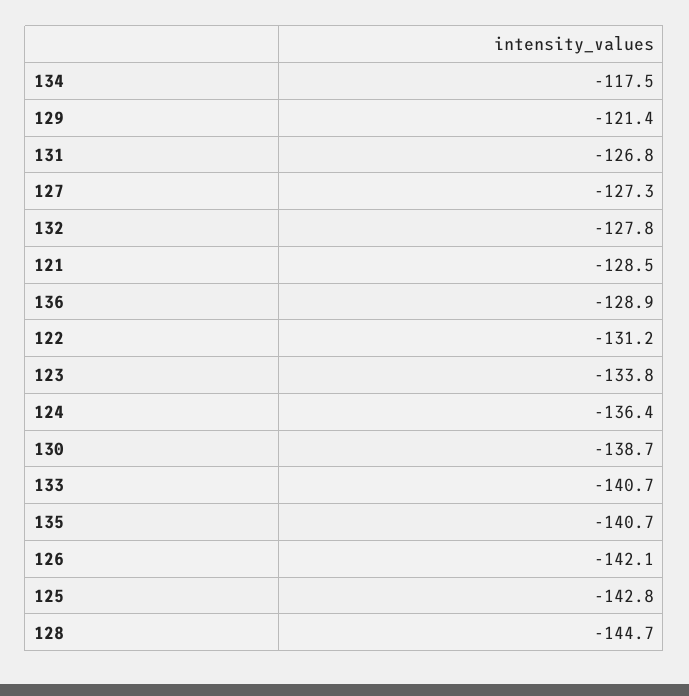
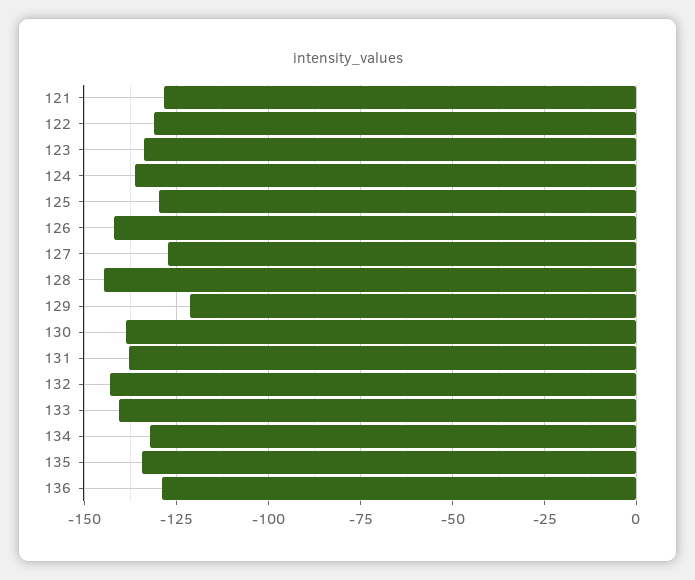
  {
-   "134": -117.5,
+   "134": -132.5,
    "129": -121.4,
-   "131": -126.8,
+   "131": -137.5,
    "127": -127.3,
-   "132": -127.8,
+   "132": -142.5,
    "121": -128.5,
    "136": -128.9,
    "122": -131.2,
    "123": -133.8,
    "124": -136.4,
    "130": -138.7,
    "133": -140.7,
-   "135": -140.7,
+   "135": -135,
    "126": -142.1,
-   "125": -142.8,
+   "125": -130,
    "128": -144.7
  }

